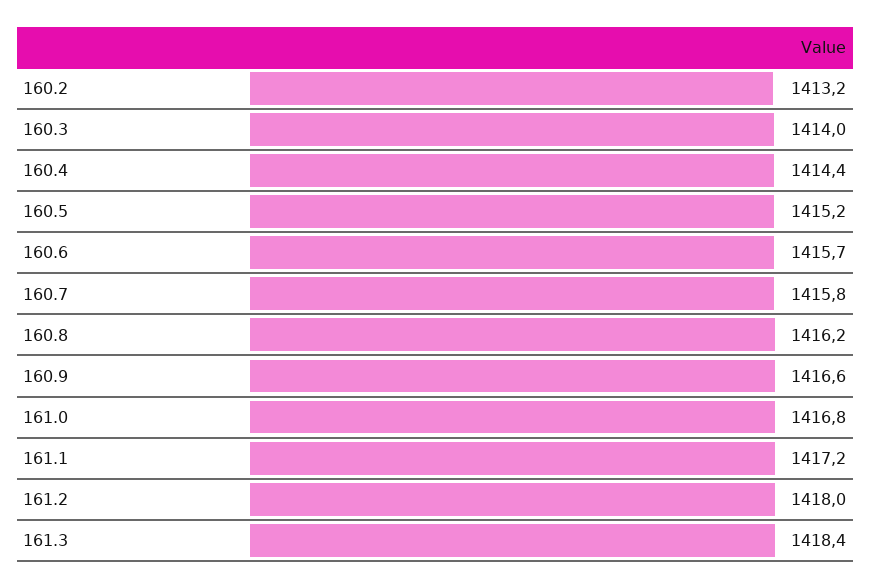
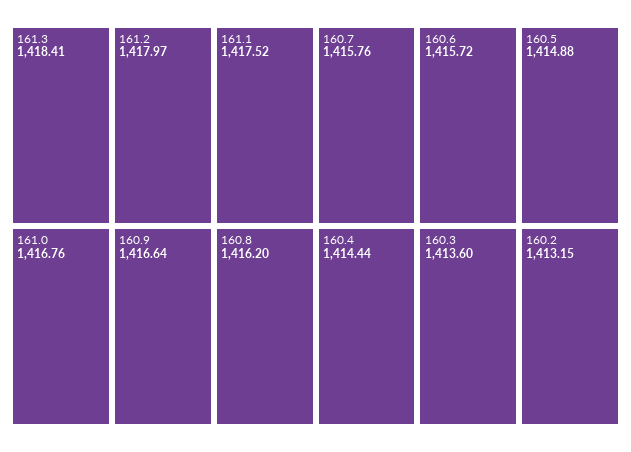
  {
    "160.2": 1413.15,
-   "160.3": 1414,
+   "160.3": 1413.6,
    "160.4": 1414.44,
-   "160.5": 1415.2,
+   "160.5": 1414.88,
    "160.6": 1415.72,
    "160.7": 1415.76,
    "160.8": 1416.2,
    "160.9": 1416.64,
    "161.0": 1416.76,
-   "161.1": 1417.2,
+   "161.1": 1417.52,
    "161.2": 1417.97,
    "161.3": 1418.41
  }

